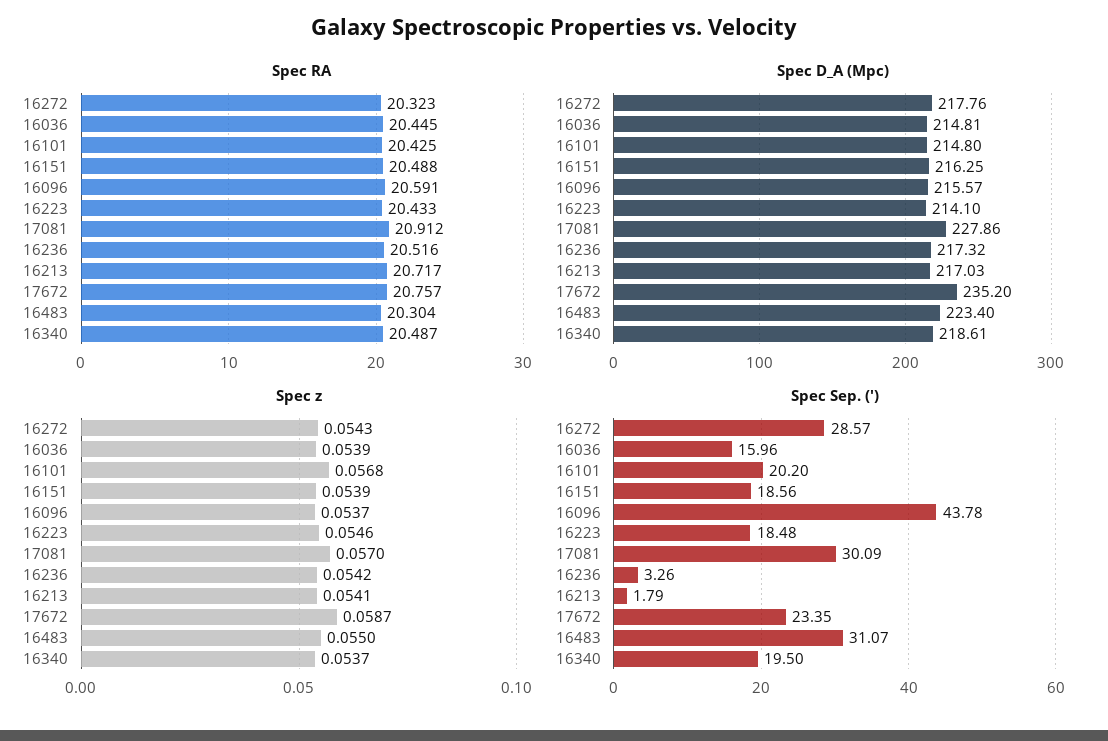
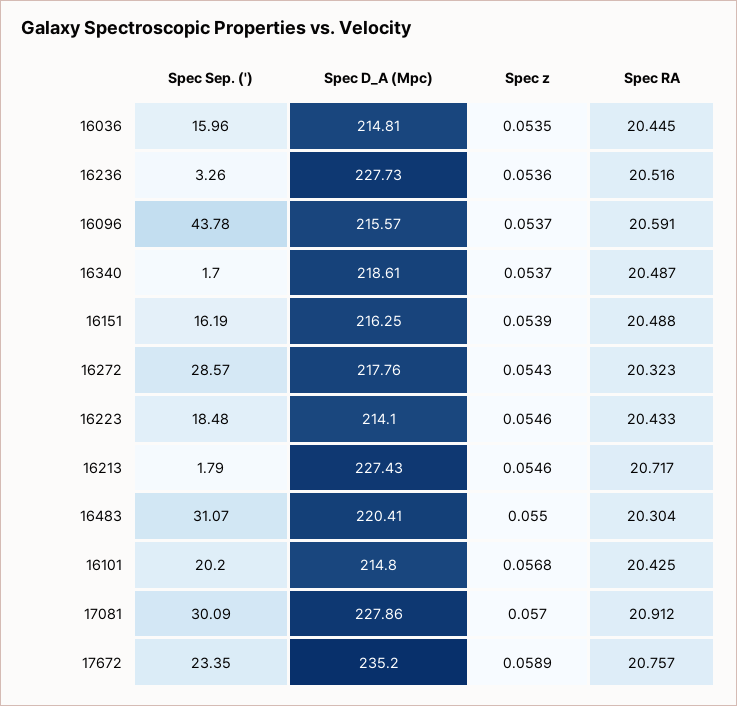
  {
    "Spec RA": {
      "16272": 20.323,
      "16036": 20.445,
      "16101": 20.425,
      "16151": 20.488,
      "16096": 20.591,
      "16223": 20.433,
      "17081": 20.912,
      "16236": 20.516,
      "16213": 20.717,
      "17672": 20.757,
      "16483": 20.304,
      "16340": 20.487
    },
    "Spec D_A (Mpc)": {
      "16272": 217.76,
      "16036": 214.81,
      "16101": 214.8,
      "16151": 216.25,
      "16096": 215.57,
      "16223": 214.1,
      "17081": 227.86,
-     "16236": 217.32,
+     "16236": 227.73,
-     "16213": 217.03,
+     "16213": 227.43,
      "17672": 235.2,
-     "16483": 223.4,
+     "16483": 220.41,
      "16340": 218.61
    },
    "Spec z": {
      "16272": 0.0543,
-     "16036": 0.0539,
+     "16036": 0.0535,
      "16101": 0.0568,
      "16151": 0.0539,
      "16096": 0.0537,
      "16223": 0.0546,
      "17081": 0.057,
-     "16236": 0.0542,
+     "16236": 0.0536,
-     "16213": 0.0541,
+     "16213": 0.0546,
-     "17672": 0.0587,
+     "17672": 0.0589,
      "16483": 0.055,
      "16340": 0.0537
    },
    "Spec Sep. (')": {
      "16272": 28.57,
      "16036": 15.96,
      "16101": 20.2,
-     "16151": 18.56,
+     "16151": 16.19,
      "16096": 43.78,
      "16223": 18.48,
      "17081": 30.09,
      "16236": 3.26,
      "16213": 1.79,
      "17672": 23.35,
      "16483": 31.07,
-     "16340": 19.5
+     "16340": 1.7
    }
  }

